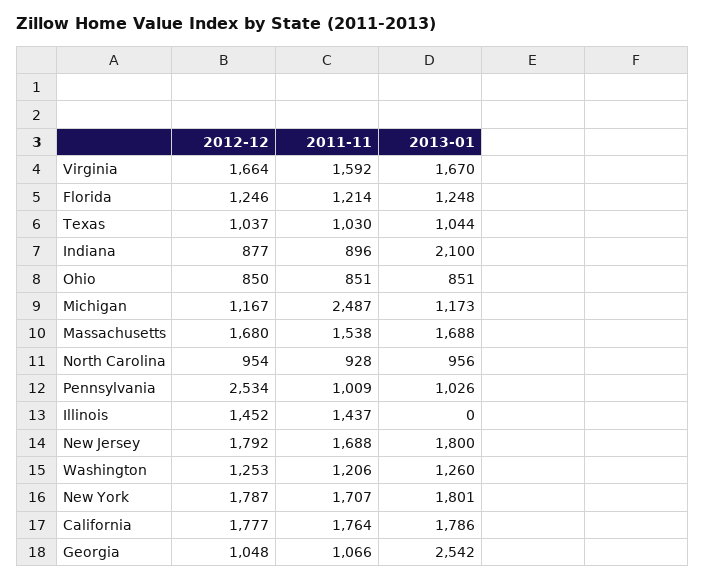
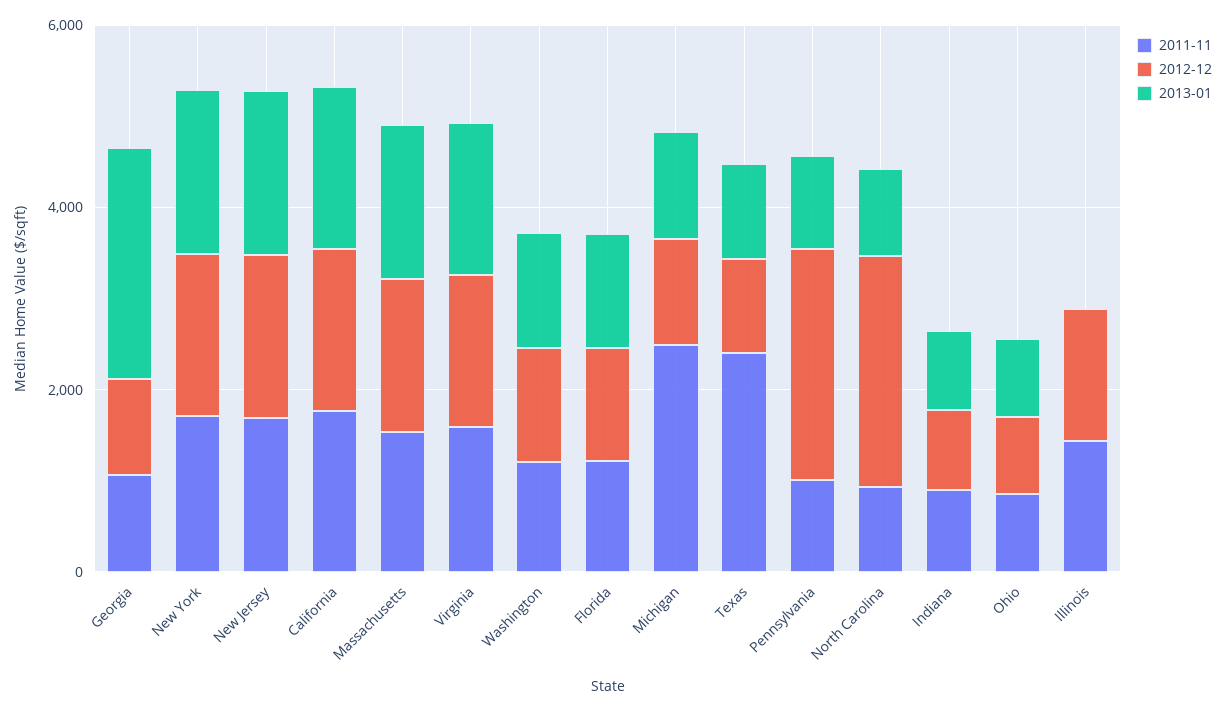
  {
    "2012-12": {
      "Virginia": 1664,
      "Florida": 1246,
      "Texas": 1037,
      "Indiana": 877,
      "Ohio": 850,
      "Michigan": 1167,
      "Massachusetts": 1680,
-     "North Carolina": 954,
+     "North Carolina": 2500,
      "Pennsylvania": 2534,
      "Illinois": 1452,
      "New Jersey": 1792,
      "Washington": 1253,
      "New York": 1787,
      "California": 1777,
      "Georgia": 1048
    },
    "2011-11": {
      "Virginia": 1592,
      "Florida": 1214,
-     "Texas": 1030,
+     "Texas": 2500,
      "Indiana": 896,
      "Ohio": 851,
      "Michigan": 2487,
      "Massachusetts": 1538,
      "North Carolina": 928,
      "Pennsylvania": 1009,
      "Illinois": 1437,
      "New Jersey": 1688,
      "Washington": 1206,
      "New York": 1707,
      "California": 1764,
      "Georgia": 1066
    },
    "2013-01": {
      "Virginia": 1670,
      "Florida": 1248,
      "Texas": 1044,
-     "Indiana": 2100,
+     "Indiana": 1000,
      "Ohio": 851,
      "Michigan": 1173,
      "Massachusetts": 1688,
      "North Carolina": 956,
      "Pennsylvania": 1026,
      "Illinois": 0,
      "New Jersey": 1800,
      "Washington": 1260,
      "New York": 1801,
      "California": 1786,
      "Georgia": 2542
    }
  }

